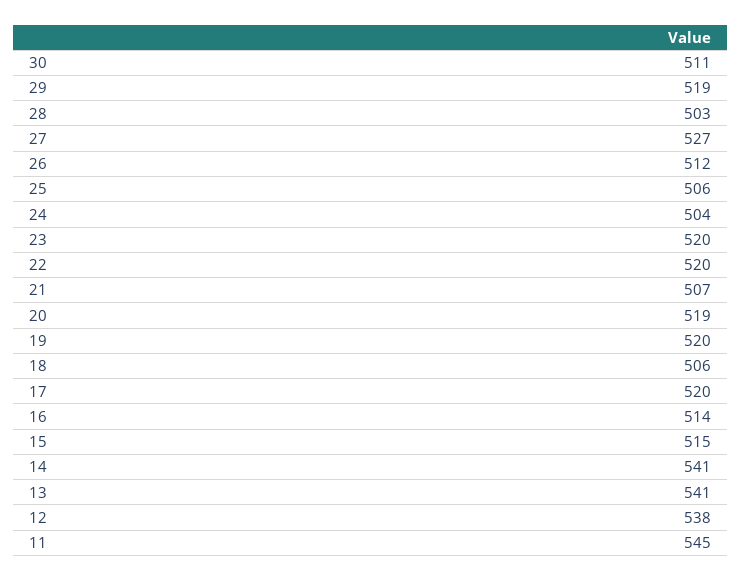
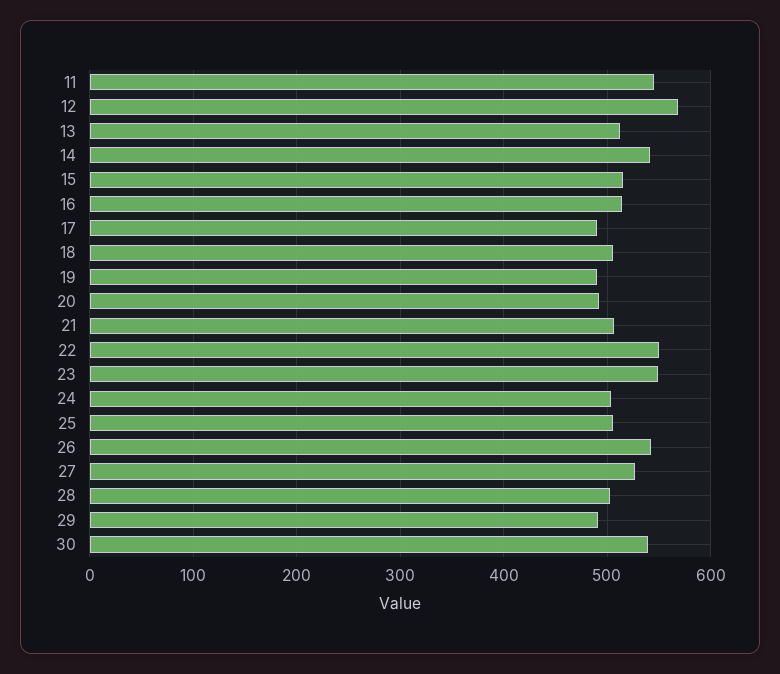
  {
-   "30": 511,
+   "30": 540,
-   "29": 519,
+   "29": 490,
    "28": 503,
    "27": 527,
-   "26": 512,
+   "26": 540,
    "25": 506,
    "24": 504,
-   "23": 520,
+   "23": 550,
-   "22": 520,
+   "22": 550,
    "21": 507,
-   "20": 519,
+   "20": 490,
-   "19": 520,
+   "19": 490,
    "18": 506,
-   "17": 520,
+   "17": 490,
    "16": 514,
    "15": 515,
    "14": 541,
-   "13": 541,
+   "13": 510,
-   "12": 538,
+   "12": 570,
    "11": 545
  }

